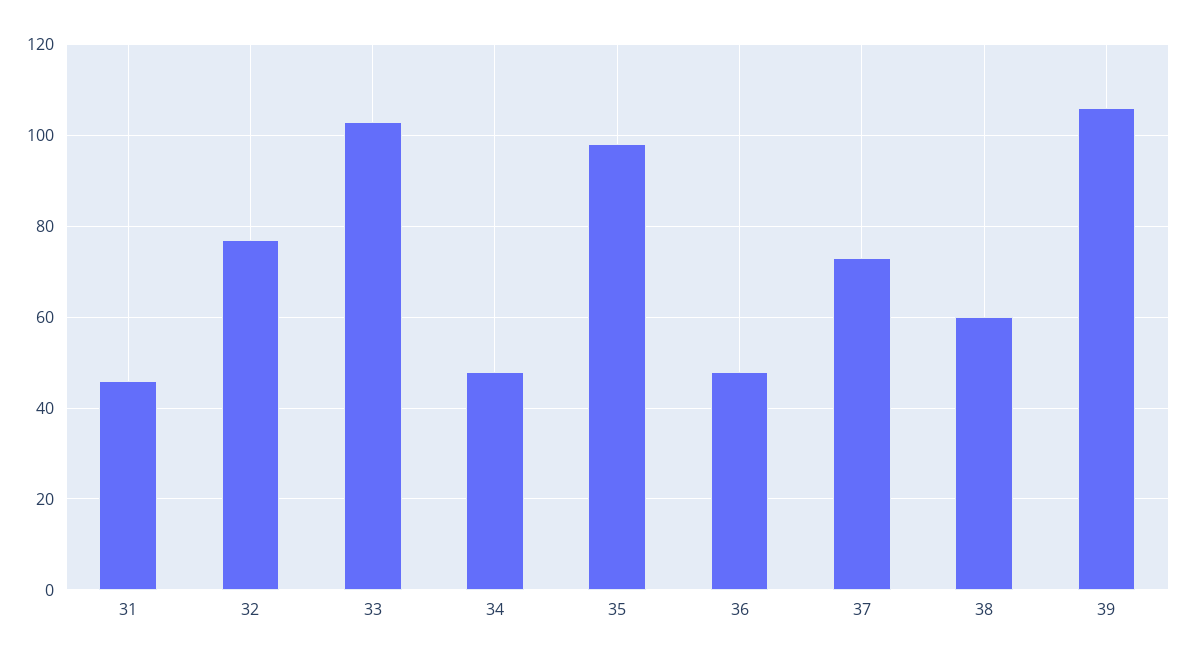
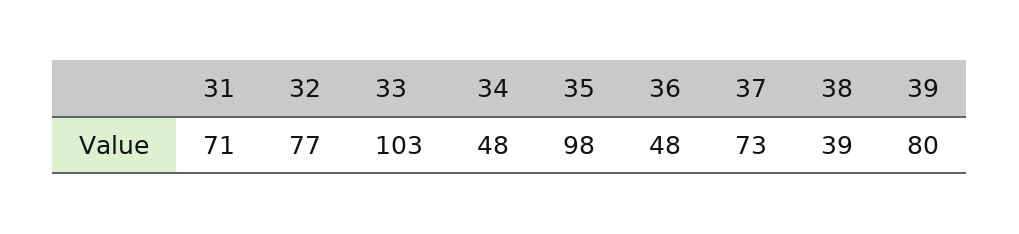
  {
-   "31": 45,
+   "31": 71,
    "32": 77,
    "33": 103,
    "34": 48,
    "35": 98,
    "36": 48,
    "37": 73,
-   "38": 60,
+   "38": 39,
-   "39": 105
+   "39": 80
  }

